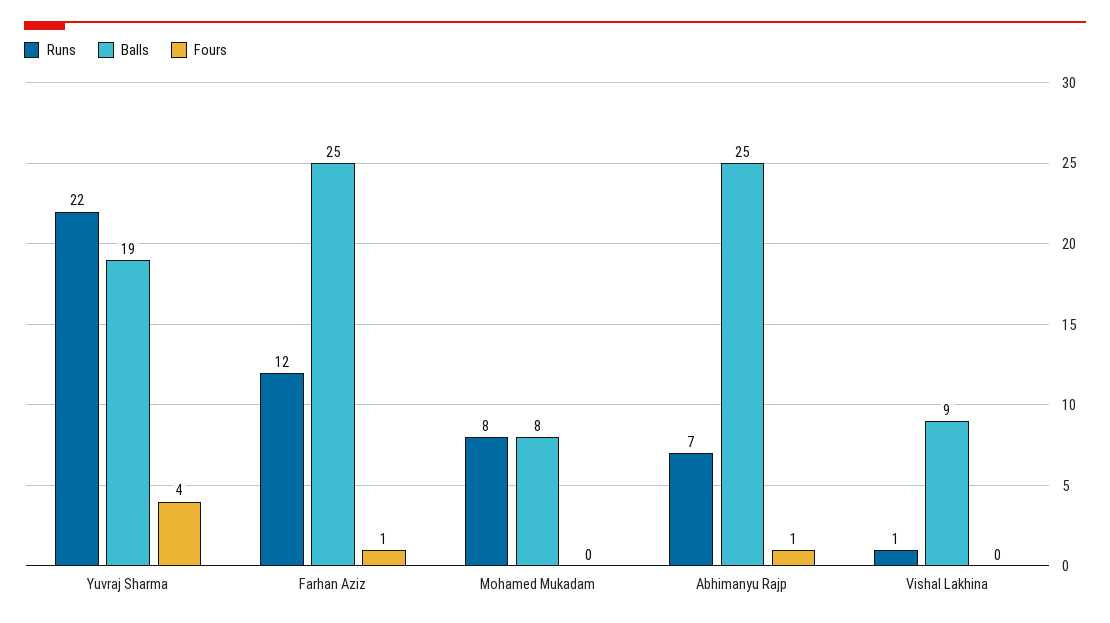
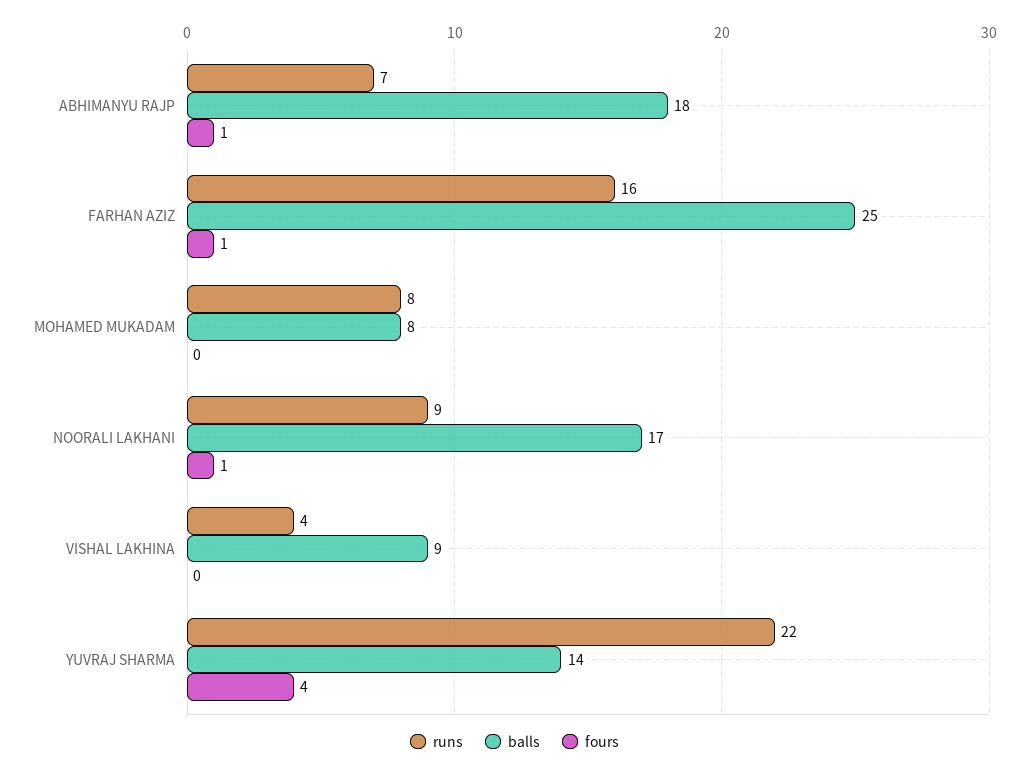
  {
    "Runs": {
      "Yuvraj Sharma": 22,
-     "Farhan Aziz": 12,
+     "Farhan Aziz": 16,
      "Mohamed Mukadam": 8,
      "Abhimanyu Rajp": 7,
-     "Vishal Lakhina": 1
+     "Vishal Lakhina": 4,
+     "NOORALI LAKHANI": 9
    },
    "Balls": {
-     "Yuvraj Sharma": 19,
+     "Yuvraj Sharma": 14,
      "Farhan Aziz": 25,
      "Mohamed Mukadam": 8,
-     "Abhimanyu Rajp": 25,
+     "Abhimanyu Rajp": 18,
-     "Vishal Lakhina": 9
+     "Vishal Lakhina": 9,
+     "NOORALI LAKHANI": 17
    },
    "Fours": {
      "Yuvraj Sharma": 4,
      "Farhan Aziz": 1,
      "Mohamed Mukadam": 0,
      "Abhimanyu Rajp": 1,
-     "Vishal Lakhina": 0
+     "Vishal Lakhina": 0,
+     "NOORALI LAKHANI": 1
    }
  }

